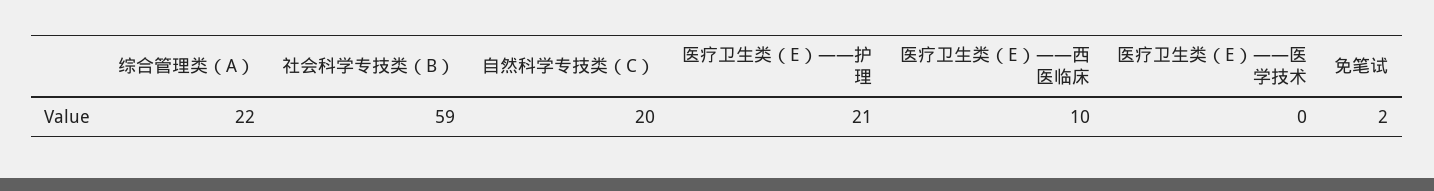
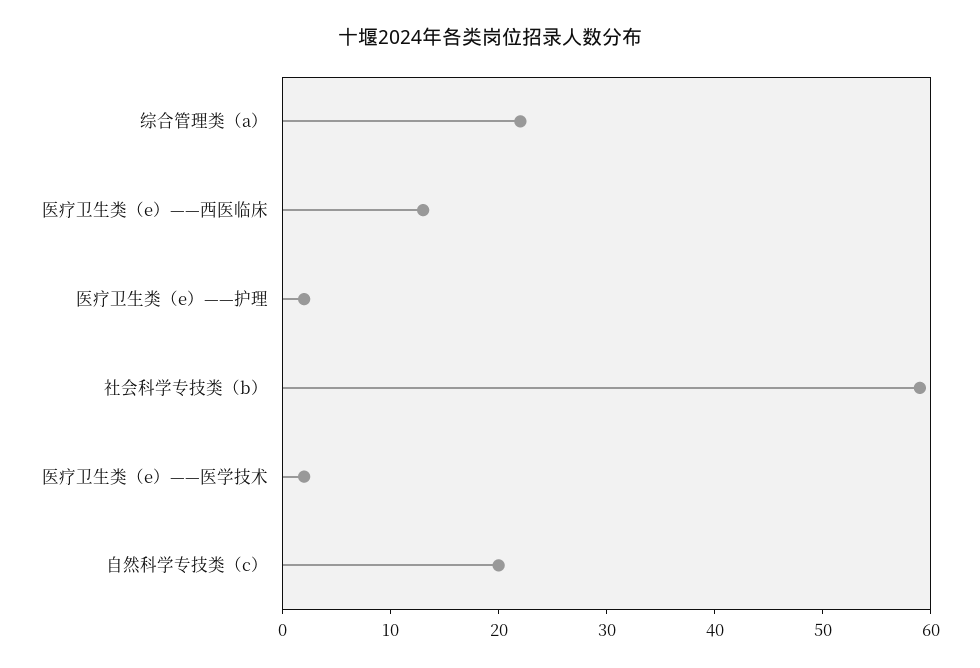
  {
    "综合管理类（A）": 22,
    "社会科学专技类（B）": 59,
    "自然科学专技类（C）": 20,
-   "医疗卫生类（E）——护理": 21,
+   "医疗卫生类（E）——护理": 2,
-   "医疗卫生类（E）——西医临床": 10,
+   "医疗卫生类（E）——西医临床": 13,
-   "医疗卫生类（E）——医学技术": 0,
+   "医疗卫生类（E）——医学技术": 2
-   "免笔试": 2
  }

